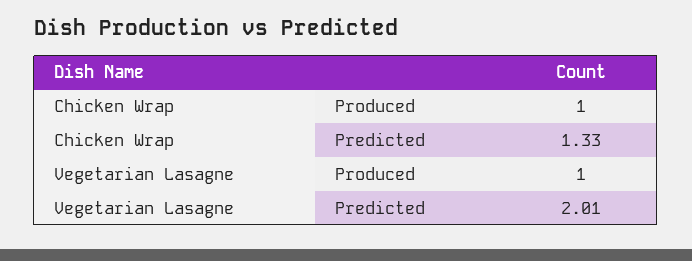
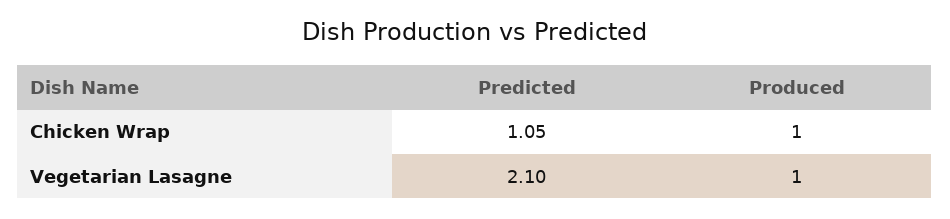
  {
    "Chicken Wrap": {
      "Produced": 1,
-     "Predicted": 1.33
+     "Predicted": 1.05
    },
    "Vegetarian Lasagne": {
      "Produced": 1,
-     "Predicted": 2.01
+     "Predicted": 2.1
    }
  }

